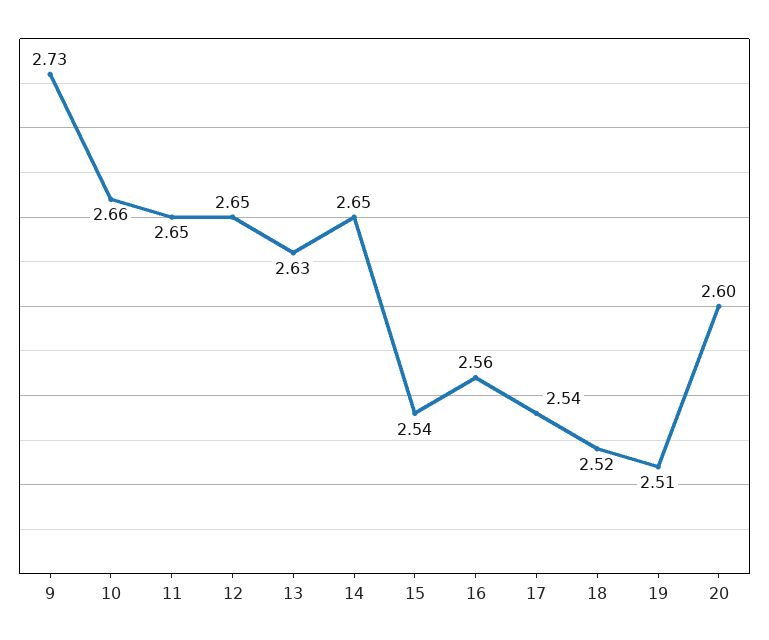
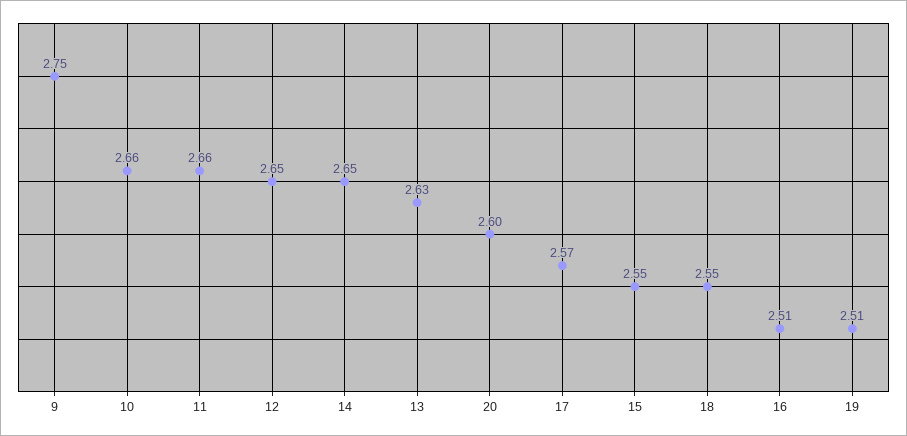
  {
-   "9": 2.73,
+   "9": 2.75,
    "10": 2.66,
-   "11": 2.65,
+   "11": 2.66,
    "12": 2.65,
    "13": 2.63,
    "14": 2.65,
-   "15": 2.54,
+   "15": 2.55,
-   "16": 2.56,
+   "16": 2.51,
-   "17": 2.54,
+   "17": 2.57,
-   "18": 2.52,
+   "18": 2.55,
    "19": 2.51,
    "20": 2.6
  }

